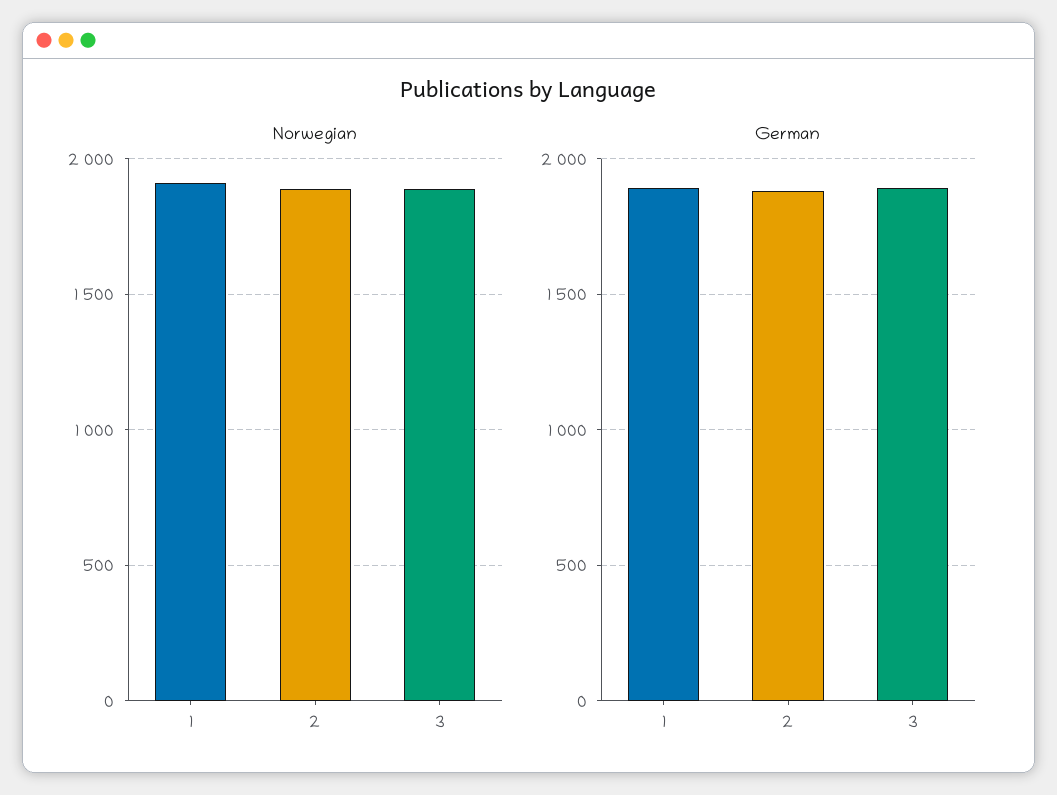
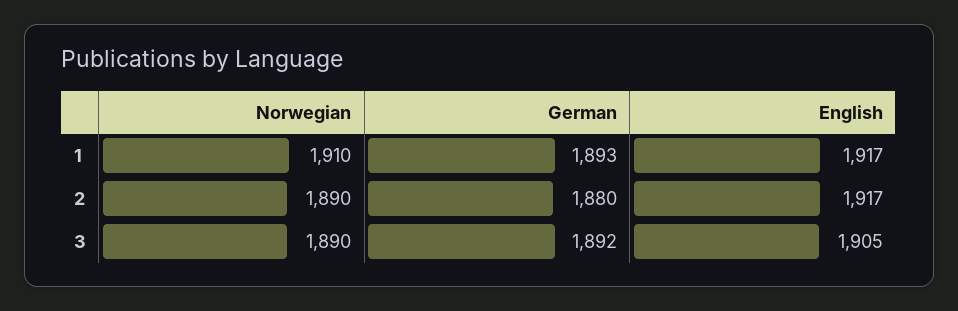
  {
    "Norwegian": {
      "1": 1910,
      "2": 1890,
      "3": 1890
    },
    "German": {
      "1": 1893,
      "2": 1880,
      "3": 1892
-   }
+   },
+   "English": {
+     "1": 1917,
+     "2": 1917,
+     "3": 1905
+   }
  }

